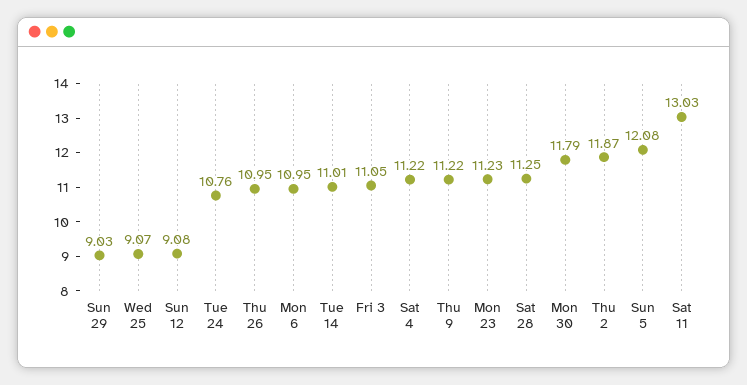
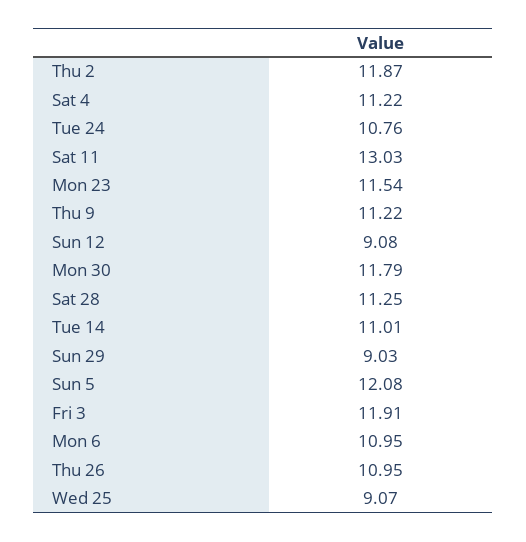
  {
    "Sun 29": 9.03,
    "Wed 25": 9.07,
    "Sun 12": 9.08,
    "Tue 24": 10.76,
    "Thu 26": 10.95,
    "Mon 6": 10.95,
    "Tue 14": 11.01,
-   "Fri 3": 11.05,
+   "Fri 3": 11.91,
    "Sat 4": 11.22,
    "Thu 9": 11.22,
-   "Mon 23": 11.23,
+   "Mon 23": 11.54,
    "Sat 28": 11.25,
    "Mon 30": 11.79,
    "Thu 2": 11.87,
    "Sun 5": 12.08,
    "Sat 11": 13.03
  }

